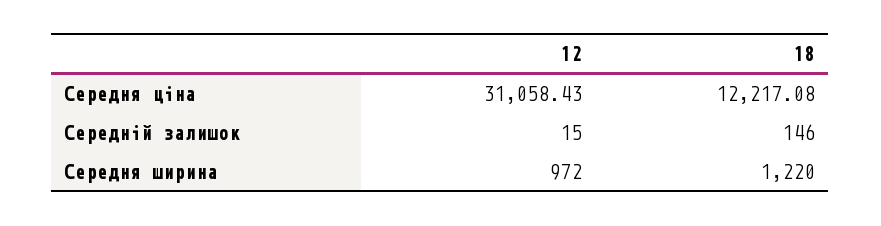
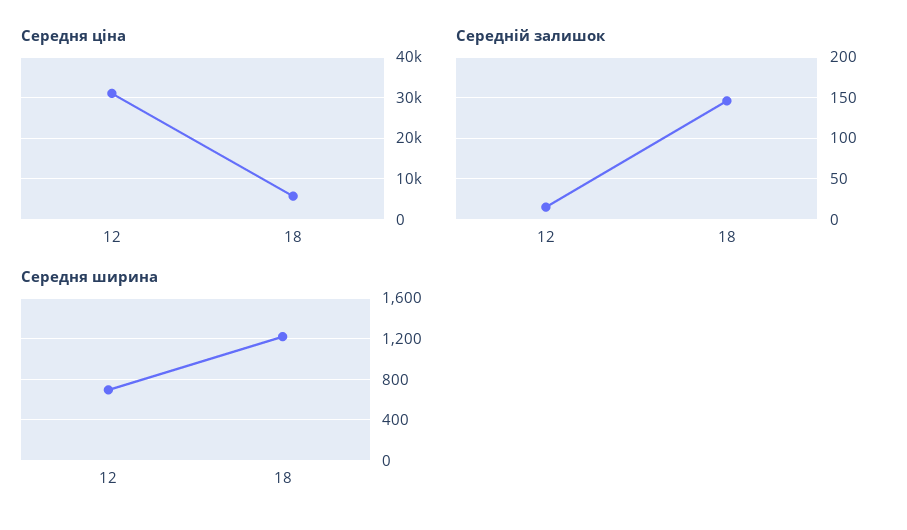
  {
    "Середня ціна": {
      "12": 31058.43,
-     "18": 12217.08
+     "18": 6000
    },
    "Середній залишок": {
      "12": 15,
      "18": 146
    },
    "Середня ширина": {
-     "12": 972,
+     "12": 700,
      "18": 1220
    }
  }

